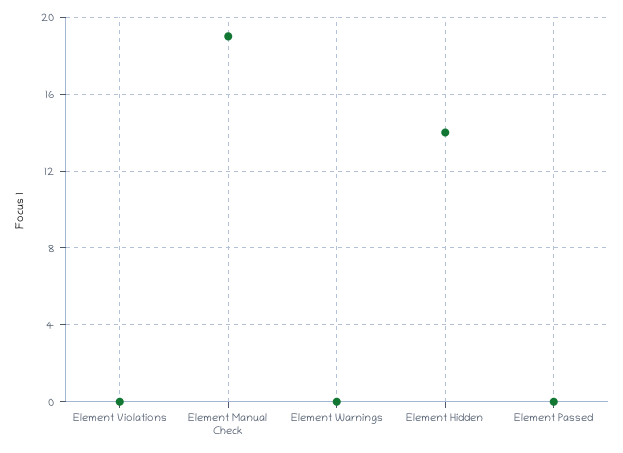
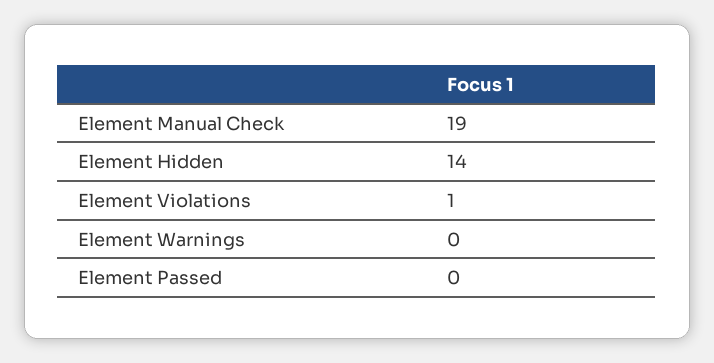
  {
-   "Element Violations": 0,
+   "Element Violations": 1,
    "Element Manual Check": 19,
    "Element Warnings": 0,
    "Element Hidden": 14,
    "Element Passed": 0
  }

